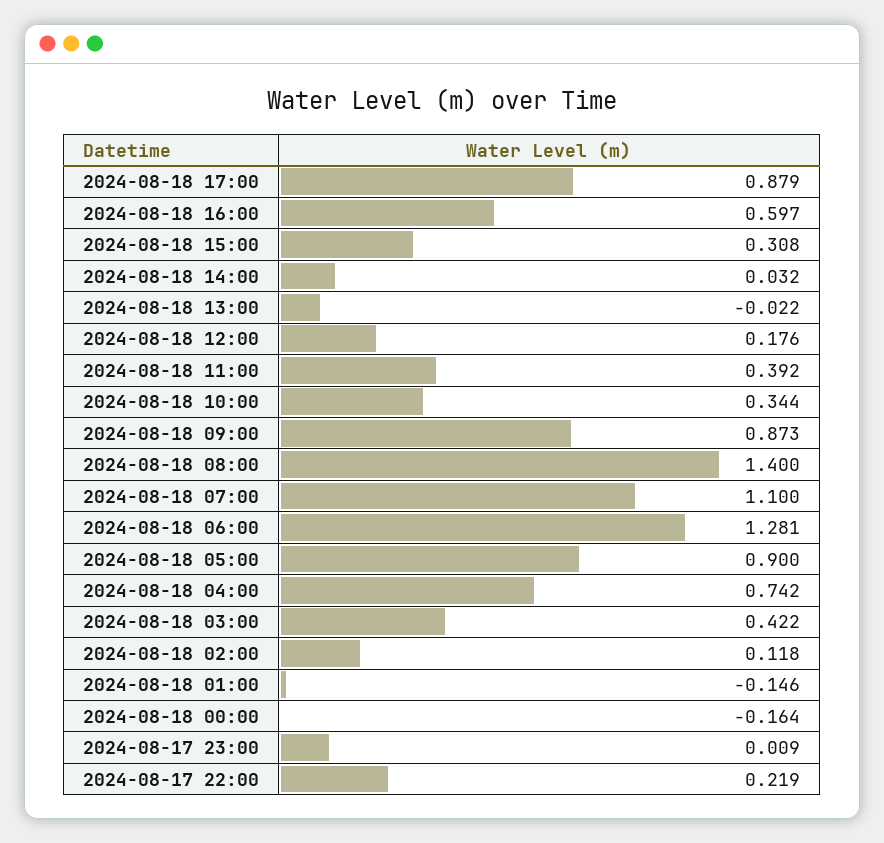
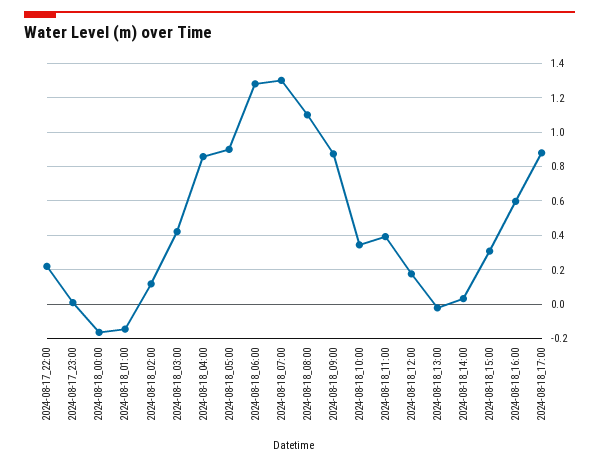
  {
    "2024-08-18 17:00": 0.879,
    "2024-08-18 16:00": 0.597,
    "2024-08-18 15:00": 0.308,
    "2024-08-18 14:00": 0.032,
    "2024-08-18 13:00": -0.022,
    "2024-08-18 12:00": 0.176,
    "2024-08-18 11:00": 0.392,
    "2024-08-18 10:00": 0.344,
    "2024-08-18 09:00": 0.873,
-   "2024-08-18 08:00": 1.4,
+   "2024-08-18 08:00": 1.1,
-   "2024-08-18 07:00": 1.1,
+   "2024-08-18 07:00": 1.3,
    "2024-08-18 06:00": 1.281,
    "2024-08-18 05:00": 0.9,
-   "2024-08-18 04:00": 0.742,
+   "2024-08-18 04:00": 0.85,
    "2024-08-18 03:00": 0.422,
    "2024-08-18 02:00": 0.118,
    "2024-08-18 01:00": -0.146,
    "2024-08-18 00:00": -0.164,
    "2024-08-17 23:00": 0.009,
    "2024-08-17 22:00": 0.219
  }

